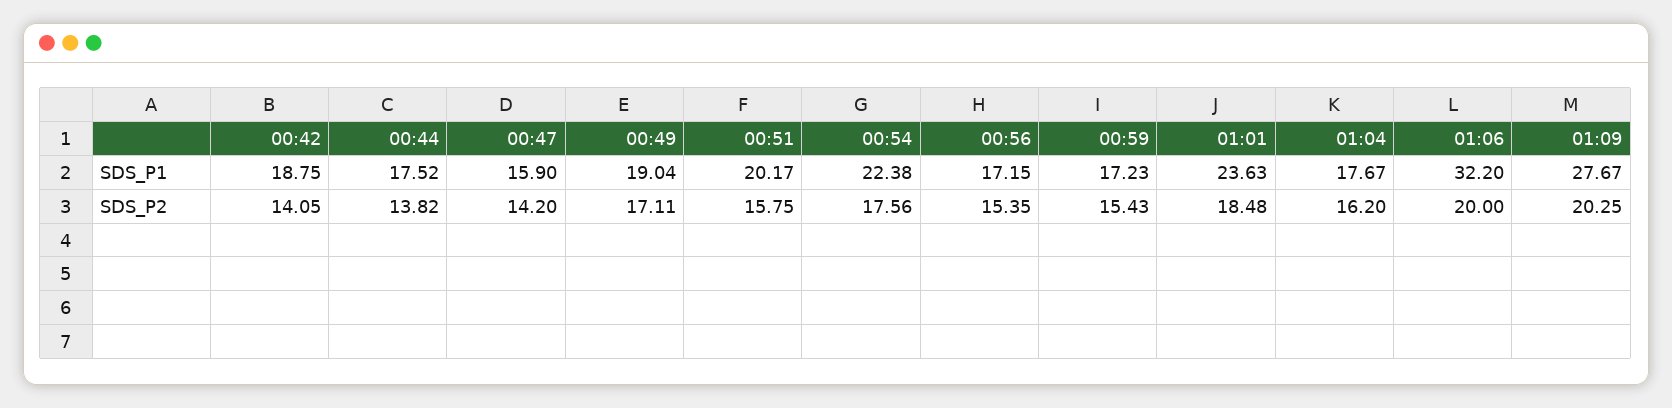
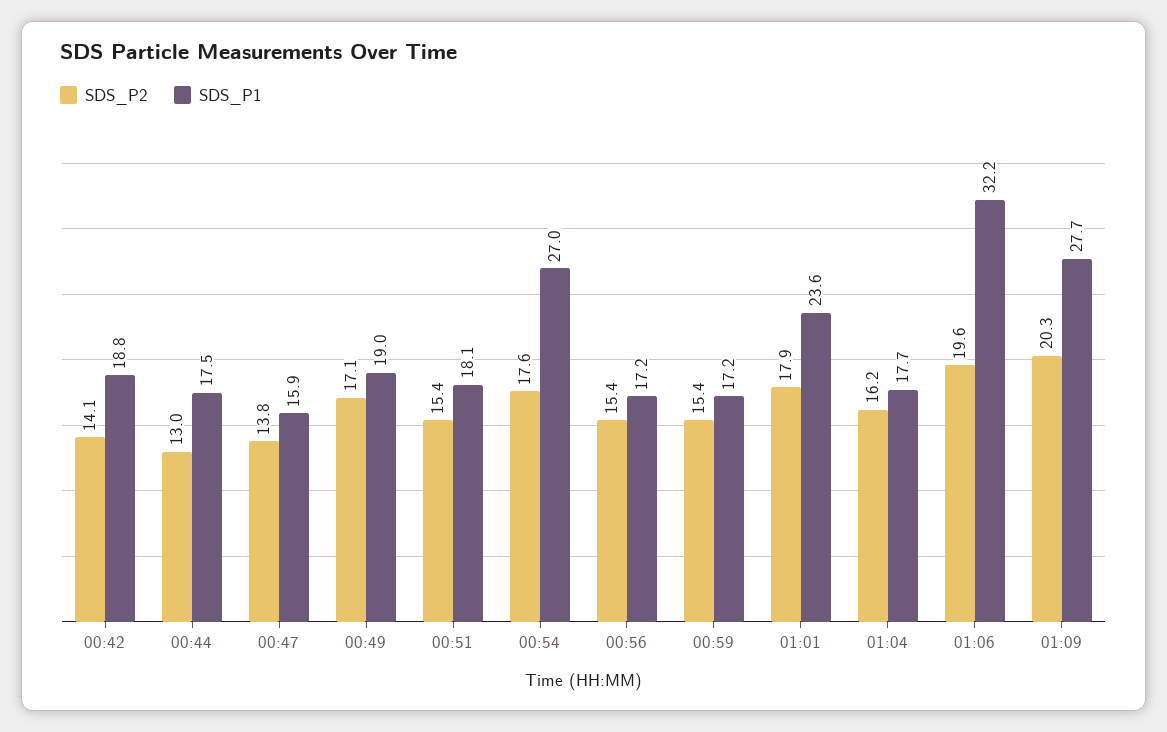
  {
    "SDS_P1": {
      "00:42": 18.75,
      "00:44": 17.52,
      "00:47": 15.9,
      "00:49": 19.04,
-     "00:51": 20.17,
+     "00:51": 18.1,
-     "00:54": 22.38,
+     "00:54": 27,
      "00:56": 17.15,
      "00:59": 17.23,
      "01:01": 23.63,
      "01:04": 17.67,
      "01:06": 32.2,
      "01:09": 27.67
    },
    "SDS_P2": {
      "00:42": 14.05,
-     "00:44": 13.82,
+     "00:44": 13,
-     "00:47": 14.2,
+     "00:47": 13.8,
      "00:49": 17.11,
-     "00:51": 15.75,
+     "00:51": 15.4,
      "00:54": 17.56,
      "00:56": 15.35,
      "00:59": 15.43,
-     "01:01": 18.48,
+     "01:01": 17.9,
      "01:04": 16.2,
-     "01:06": 20,
+     "01:06": 19.6,
      "01:09": 20.25
    }
  }

